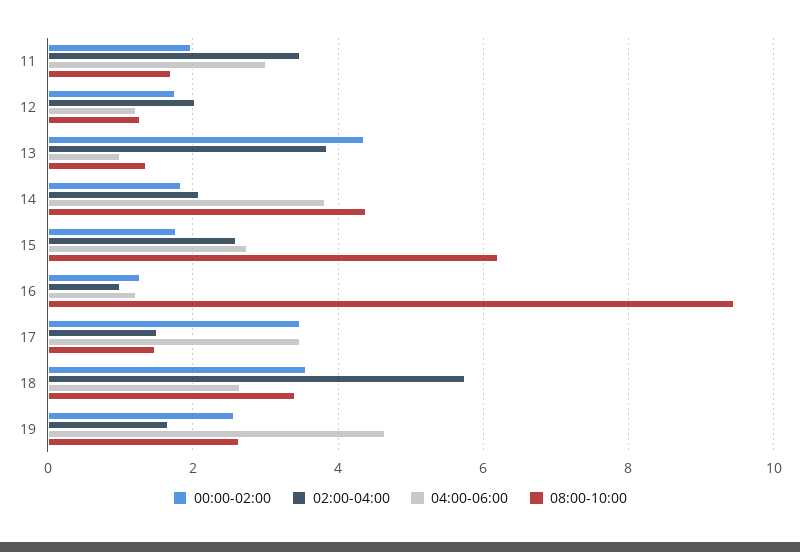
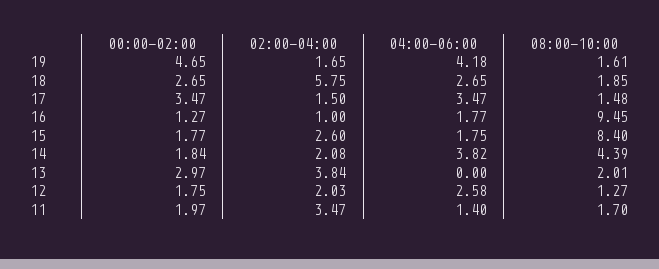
  {
    "00:00-02:00": {
      "11": 1.97,
      "12": 1.75,
-     "13": 4.4,
+     "13": 2.97,
      "14": 1.84,
      "15": 1.77,
      "16": 1.27,
      "17": 3.47,
-     "18": 3.6,
+     "18": 2.65,
-     "19": 2.6
+     "19": 4.65
    },
    "02:00-04:00": {
      "11": 3.47,
      "12": 2.03,
      "13": 3.84,
      "14": 2.08,
      "15": 2.6,
      "16": 1,
      "17": 1.5,
      "18": 5.75,
      "19": 1.65
    },
    "04:00-06:00": {
-     "11": 3,
+     "11": 1.4,
-     "12": 1.2,
+     "12": 2.58,
-     "13": 1,
+     "13": 0,
      "14": 3.82,
-     "15": 2.8,
+     "15": 1.75,
-     "16": 1.2,
+     "16": 1.77,
      "17": 3.47,
      "18": 2.65,
-     "19": 4.6
+     "19": 4.18
    },
    "08:00-10:00": {
      "11": 1.7,
      "12": 1.27,
-     "13": 1.4,
+     "13": 2.01,
      "14": 4.39,
-     "15": 6.2,
+     "15": 8.4,
      "16": 9.45,
      "17": 1.48,
-     "18": 3.4,
+     "18": 1.85,
-     "19": 2.6
+     "19": 1.61
    }
  }

